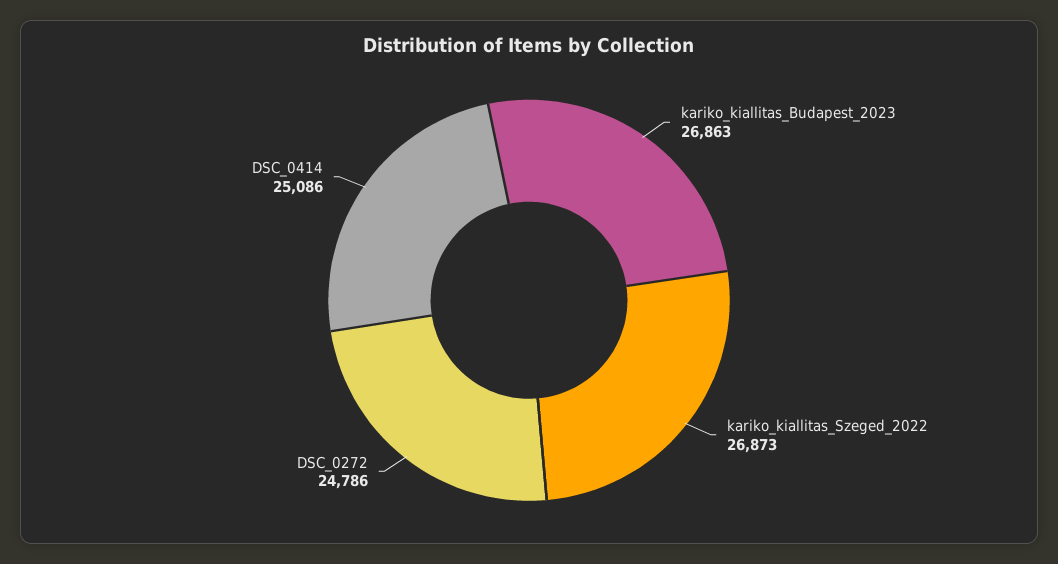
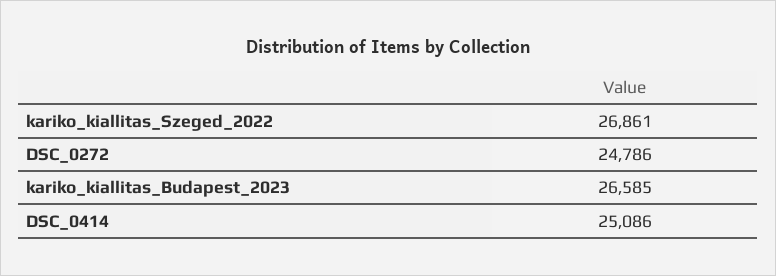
  {
-   "kariko_kiallitas_Budapest_2023": 26863,
+   "kariko_kiallitas_Budapest_2023": 26585,
-   "kariko_kiallitas_Szeged_2022": 26873,
+   "kariko_kiallitas_Szeged_2022": 26861,
    "DSC_0272": 24786,
    "DSC_0414": 25086
  }

